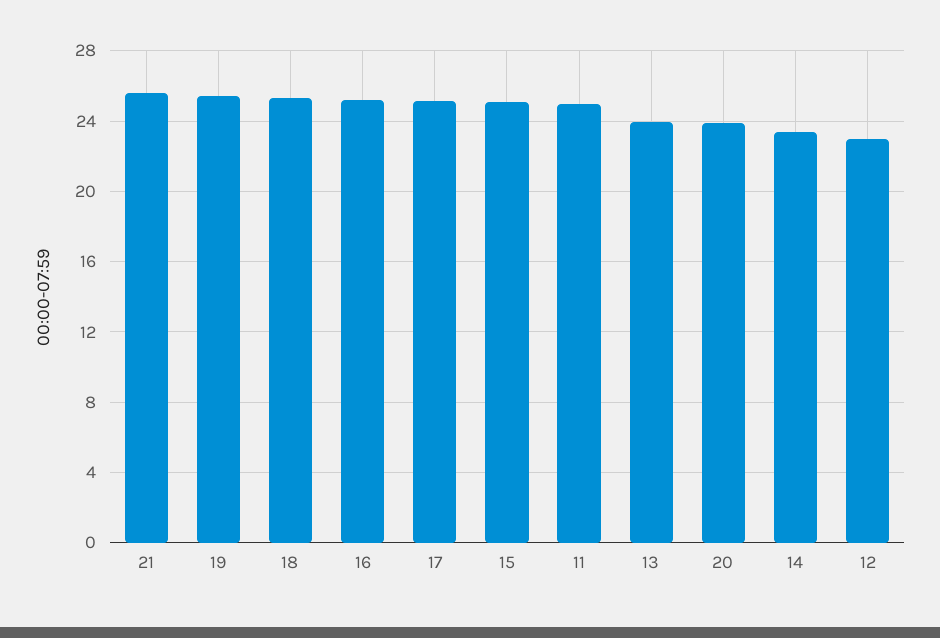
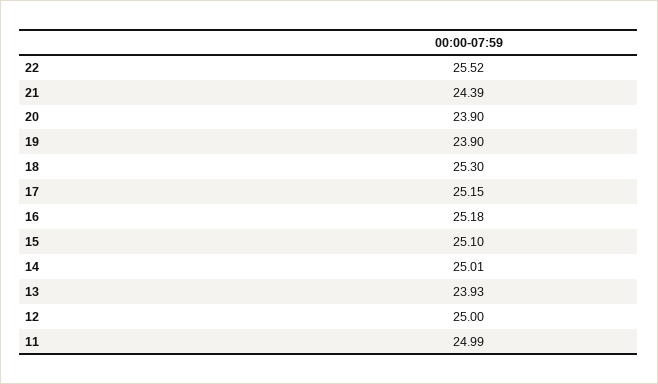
  {
-   "21": 25.5,
+   "21": 24.39,
-   "19": 25.5,
+   "19": 23.9,
    "18": 25.3,
    "16": 25.18,
    "17": 25.15,
    "15": 25.1,
    "11": 24.99,
    "13": 23.93,
    "20": 23.9,
-   "14": 23.5,
+   "14": 25.01,
-   "12": 23
+   "12": 25,
+   "22": 25.52
  }

